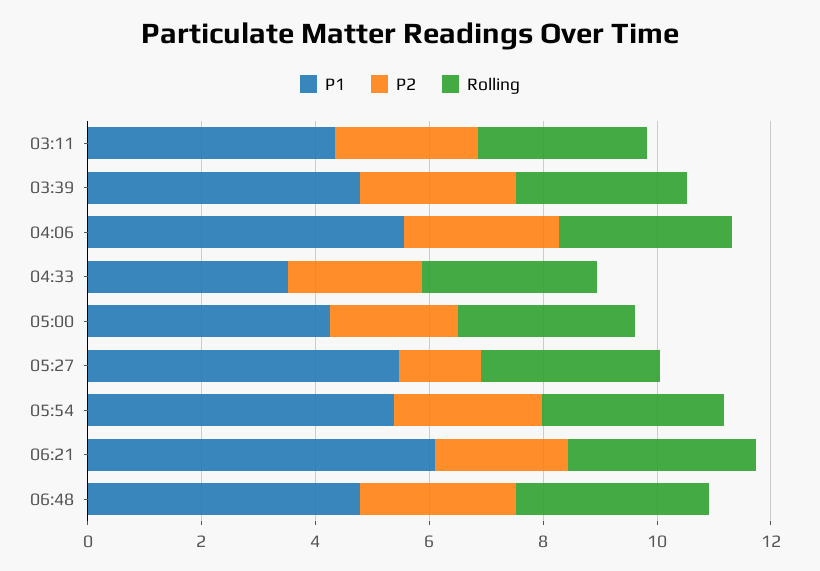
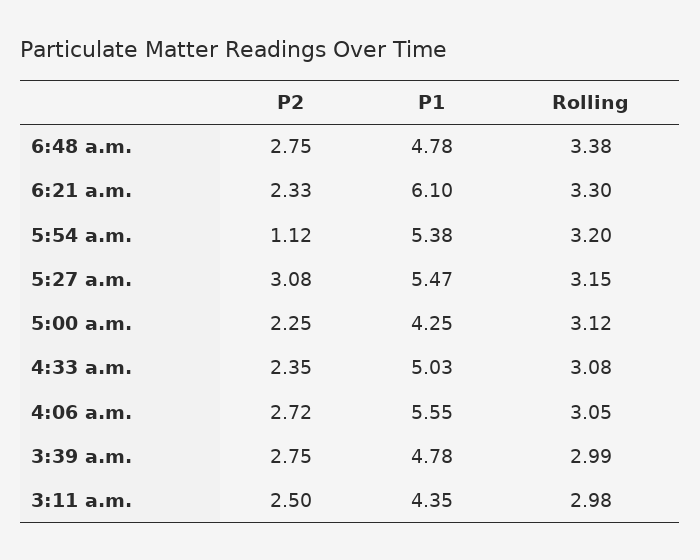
  {
    "P1": {
      "03:11": 4.35,
      "03:39": 4.78,
      "04:06": 5.55,
-     "04:33": 3.5,
+     "04:33": 5.03,
      "05:00": 4.25,
      "05:27": 5.47,
      "05:54": 5.38,
      "06:21": 6.1,
      "06:48": 4.78
    },
    "P2": {
      "03:11": 2.5,
      "03:39": 2.75,
      "04:06": 2.72,
      "04:33": 2.35,
      "05:00": 2.25,
-     "05:27": 1.5,
+     "05:27": 3.08,
-     "05:54": 2.5,
+     "05:54": 1.12,
      "06:21": 2.33,
      "06:48": 2.75
    },
    "Rolling": {
      "03:11": 2.98,
      "03:39": 2.99,
      "04:06": 3.05,
      "04:33": 3.08,
      "05:00": 3.12,
      "05:27": 3.15,
      "05:54": 3.2,
      "06:21": 3.3,
      "06:48": 3.38
    }
  }

